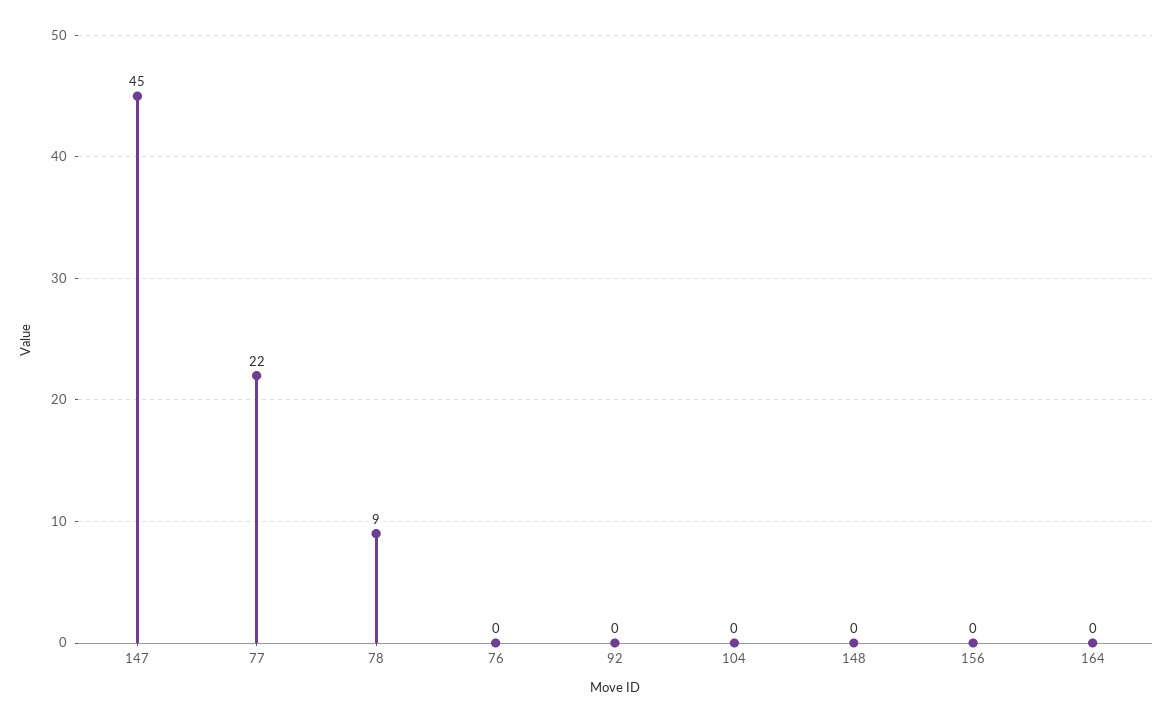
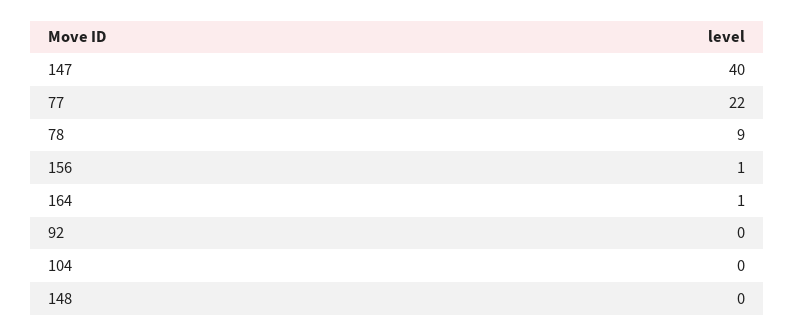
  {
-   "147": 45,
+   "147": 40,
    "77": 22,
    "78": 9,
-   "76": 0,
    "92": 0,
    "104": 0,
    "148": 0,
-   "156": 0,
+   "156": 1,
-   "164": 0
+   "164": 1
  }

